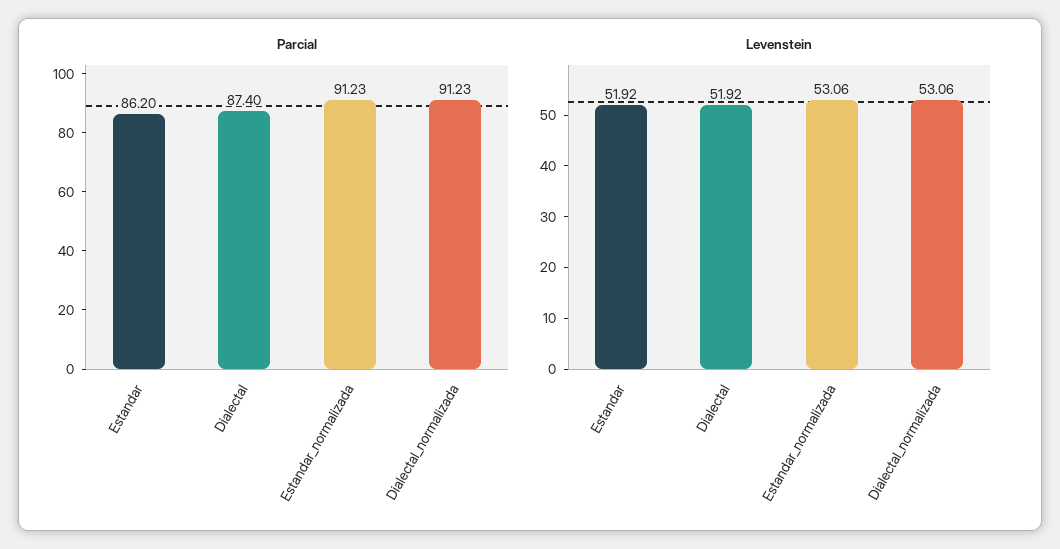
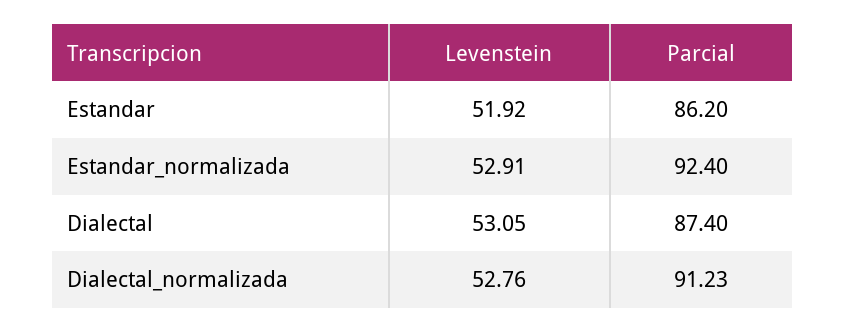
  {
    "Parcial": {
      "Estandar": 86.2,
      "Dialectal": 87.4,
-     "Estandar_normalizada": 91.23,
+     "Estandar_normalizada": 92.4,
      "Dialectal_normalizada": 91.23
    },
    "Levenstein": {
      "Estandar": 51.92,
-     "Dialectal": 51.92,
+     "Dialectal": 53.05,
-     "Estandar_normalizada": 53.06,
+     "Estandar_normalizada": 52.91,
-     "Dialectal_normalizada": 53.06
+     "Dialectal_normalizada": 52.76
    }
  }

